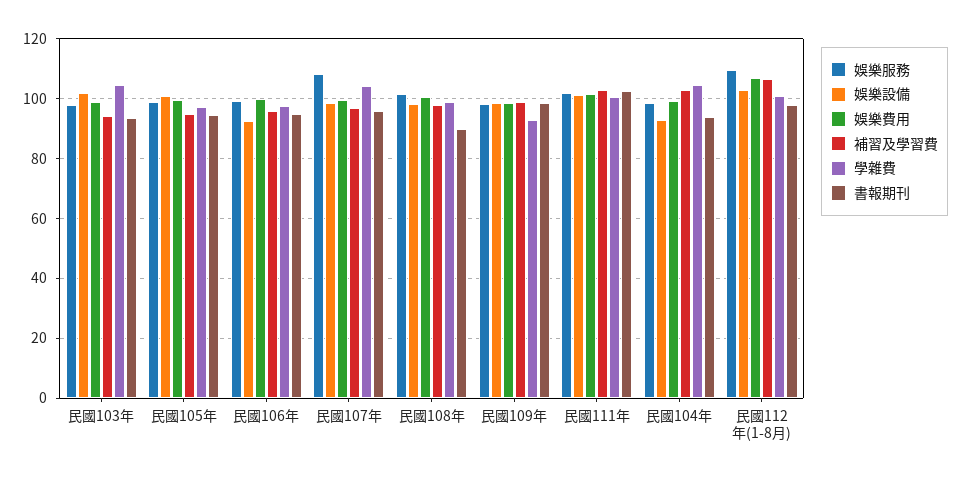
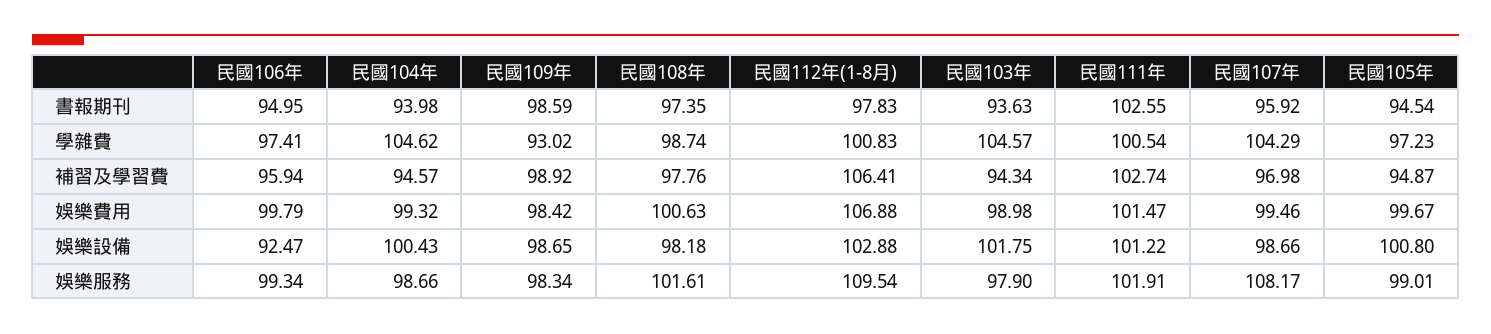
  {
    "娛樂服務": {
      "民國103年": 97.9,
      "民國105年": 99.01,
      "民國106年": 99.34,
      "民國107年": 108.17,
      "民國108年": 101.61,
      "民國109年": 98.34,
      "民國111年": 101.91,
      "民國104年": 98.66,
      "民國112年(1-8月)": 109.54
    },
    "娛樂設備": {
      "民國103年": 101.75,
      "民國105年": 100.8,
      "民國106年": 92.47,
      "民國107年": 98.66,
      "民國108年": 98.18,
      "民國109年": 98.65,
      "民國111年": 101.22,
-     "民國104年": 92.5,
+     "民國104年": 100.43,
      "民國112年(1-8月)": 102.88
    },
    "娛樂費用": {
      "民國103年": 98.98,
      "民國105年": 99.67,
      "民國106年": 99.79,
      "民國107年": 99.46,
      "民國108年": 100.63,
      "民國109年": 98.42,
      "民國111年": 101.47,
      "民國104年": 99.32,
      "民國112年(1-8月)": 106.88
    },
    "補習及學習費": {
      "民國103年": 94.34,
      "民國105年": 94.87,
      "民國106年": 95.94,
      "民國107年": 96.98,
      "民國108年": 97.76,
      "民國109年": 98.92,
      "民國111年": 102.74,
-     "民國104年": 102.5,
+     "民國104年": 94.57,
      "民國112年(1-8月)": 106.41
    },
    "學雜費": {
      "民國103年": 104.57,
      "民國105年": 97.23,
      "民國106年": 97.41,
      "民國107年": 104.29,
      "民國108年": 98.74,
      "民國109年": 93.02,
      "民國111年": 100.54,
      "民國104年": 104.62,
      "民國112年(1-8月)": 100.83
    },
    "書報期刊": {
      "民國103年": 93.63,
      "民國105年": 94.54,
      "民國106年": 94.95,
      "民國107年": 95.92,
-     "民國108年": 90,
+     "民國108年": 97.35,
      "民國109年": 98.59,
      "民國111年": 102.55,
      "民國104年": 93.98,
      "民國112年(1-8月)": 97.83
    }
  }

